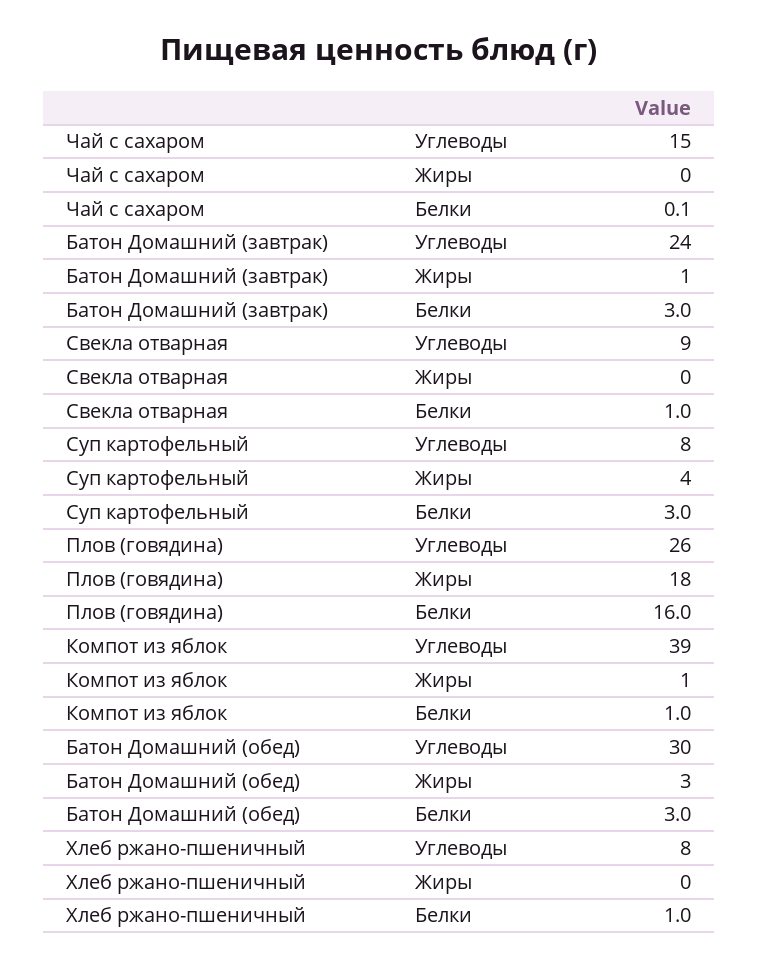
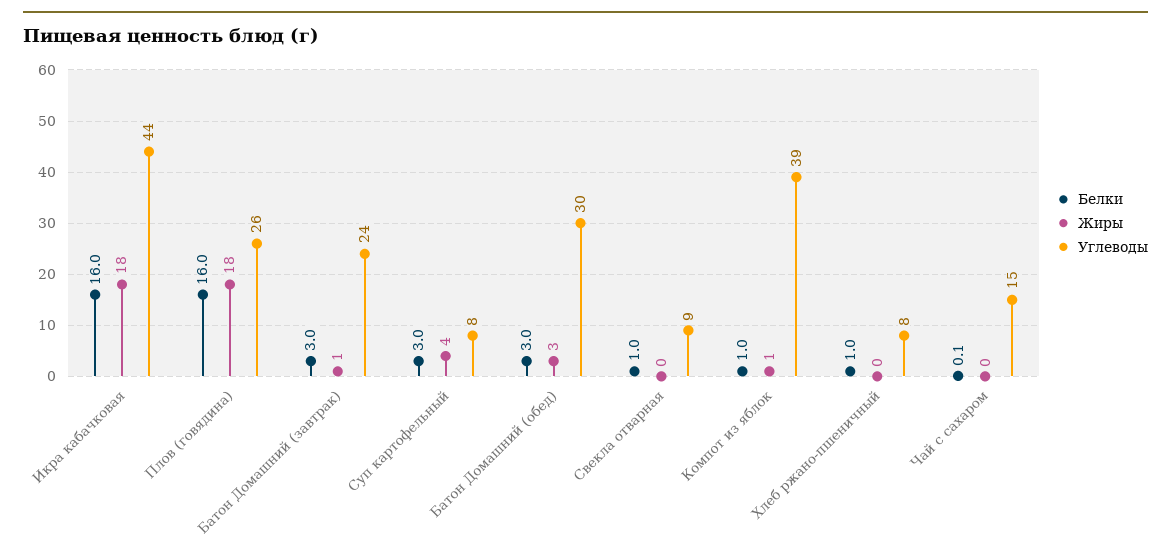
  {
    "Углеводы": {
      "Чай с сахаром": 15,
      "Батон Домашний (завтрак)": 24,
      "Свекла отварная": 9,
      "Суп картофельный": 8,
      "Плов (говядина)": 26,
      "Компот из яблок": 39,
      "Батон Домашний (обед)": 30,
-     "Хлеб ржано-пшеничный": 8
+     "Хлеб ржано-пшеничный": 8,
+     "Икра кабачковая": 44
    },
    "Жиры": {
      "Чай с сахаром": 0,
      "Батон Домашний (завтрак)": 1,
      "Свекла отварная": 0,
      "Суп картофельный": 4,
      "Плов (говядина)": 18,
      "Компот из яблок": 1,
      "Батон Домашний (обед)": 3,
-     "Хлеб ржано-пшеничный": 0
+     "Хлеб ржано-пшеничный": 0,
+     "Икра кабачковая": 18
    },
    "Белки": {
      "Чай с сахаром": 0.1,
      "Батон Домашний (завтрак)": 3,
      "Свекла отварная": 1,
      "Суп картофельный": 3,
      "Плов (говядина)": 16,
      "Компот из яблок": 1,
      "Батон Домашний (обед)": 3,
-     "Хлеб ржано-пшеничный": 1
+     "Хлеб ржано-пшеничный": 1,
+     "Икра кабачковая": 16
    }
  }

